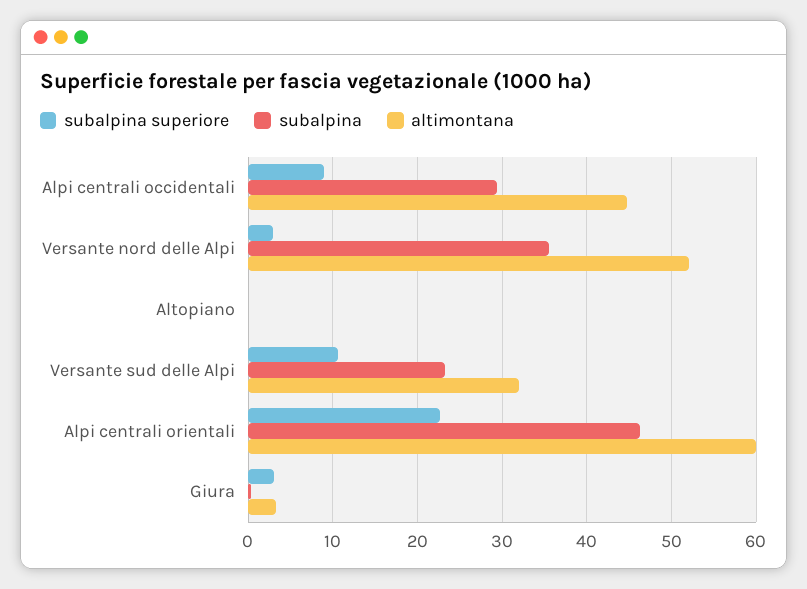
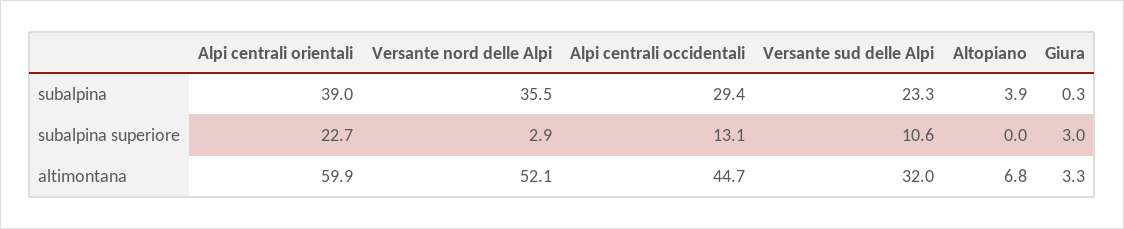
  {
    "subalpina superiore": {
-     "Alpi centrali occidentali": 9,
+     "Alpi centrali occidentali": 13.1,
      "Versante nord delle Alpi": 2.9,
      "Altopiano": 0,
      "Versante sud delle Alpi": 10.6,
      "Alpi centrali orientali": 22.7,
      "Giura": 3
    },
    "subalpina": {
      "Alpi centrali occidentali": 29.4,
      "Versante nord delle Alpi": 35.5,
-     "Altopiano": 0,
+     "Altopiano": 3.9,
      "Versante sud delle Alpi": 23.3,
-     "Alpi centrali orientali": 46,
+     "Alpi centrali orientali": 39,
      "Giura": 0.3
    },
    "altimontana": {
      "Alpi centrali occidentali": 44.7,
      "Versante nord delle Alpi": 52.1,
-     "Altopiano": 0,
+     "Altopiano": 6.8,
      "Versante sud delle Alpi": 32,
      "Alpi centrali orientali": 59.9,
      "Giura": 3.3
    }
  }

